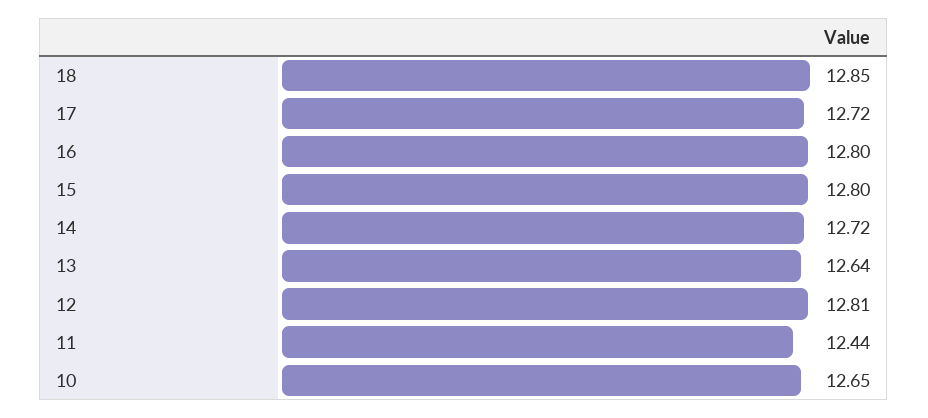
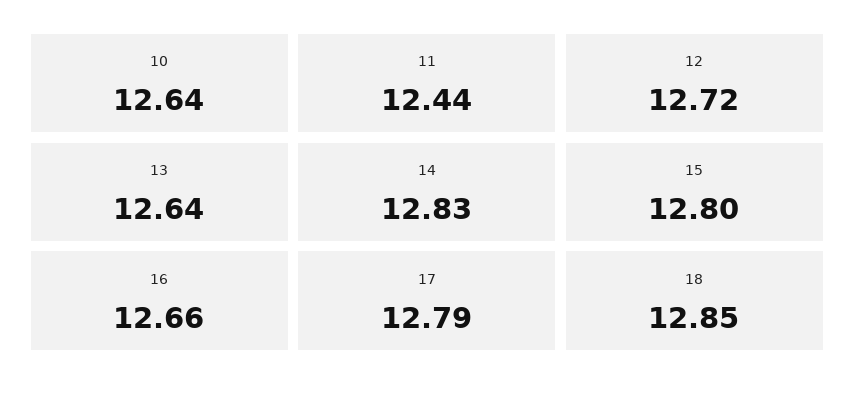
  {
    "18": 12.85,
-   "17": 12.72,
+   "17": 12.79,
-   "16": 12.8,
+   "16": 12.66,
    "15": 12.8,
-   "14": 12.72,
+   "14": 12.83,
    "13": 12.64,
-   "12": 12.81,
+   "12": 12.72,
    "11": 12.44,
-   "10": 12.65
+   "10": 12.64
  }

